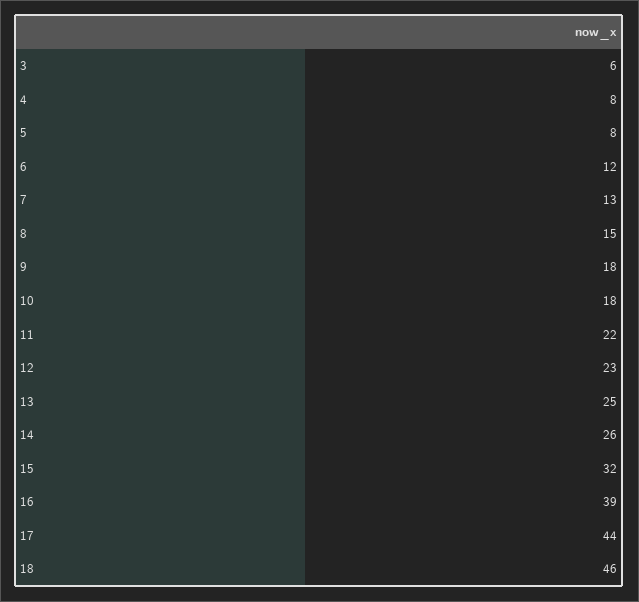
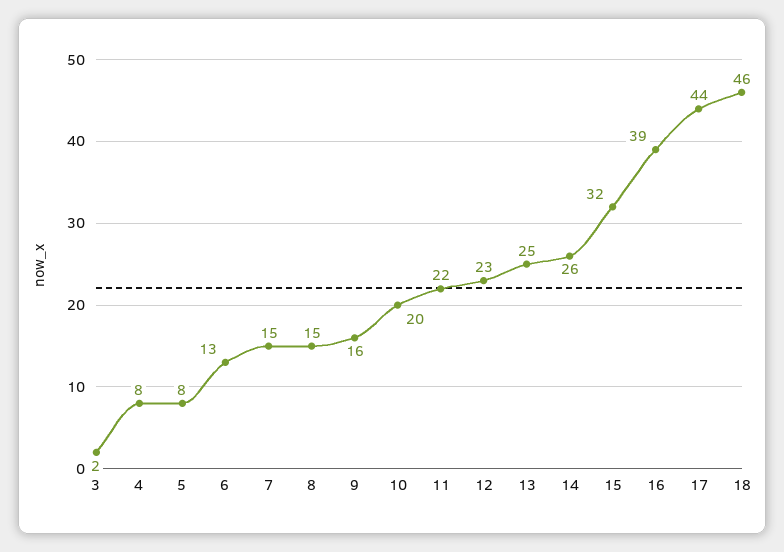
  {
-   "3": 6,
+   "3": 2,
    "4": 8,
    "5": 8,
-   "6": 12,
+   "6": 13,
-   "7": 13,
+   "7": 15,
    "8": 15,
-   "9": 18,
+   "9": 16,
-   "10": 18,
+   "10": 20,
    "11": 22,
    "12": 23,
    "13": 25,
    "14": 26,
    "15": 32,
    "16": 39,
    "17": 44,
    "18": 46
  }

